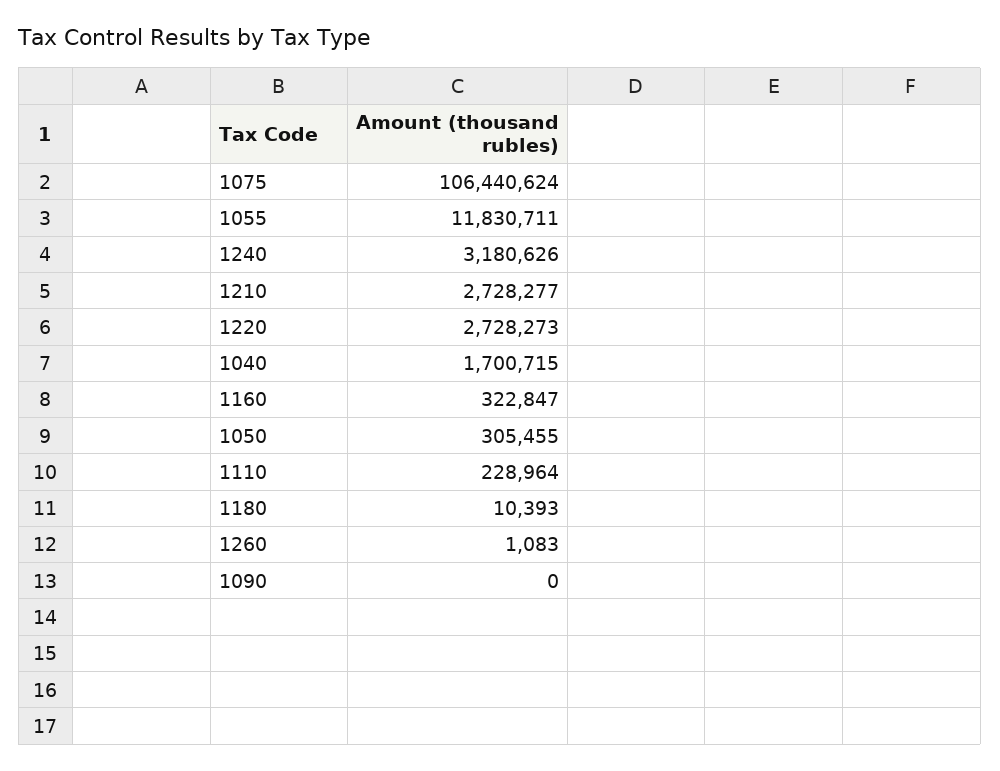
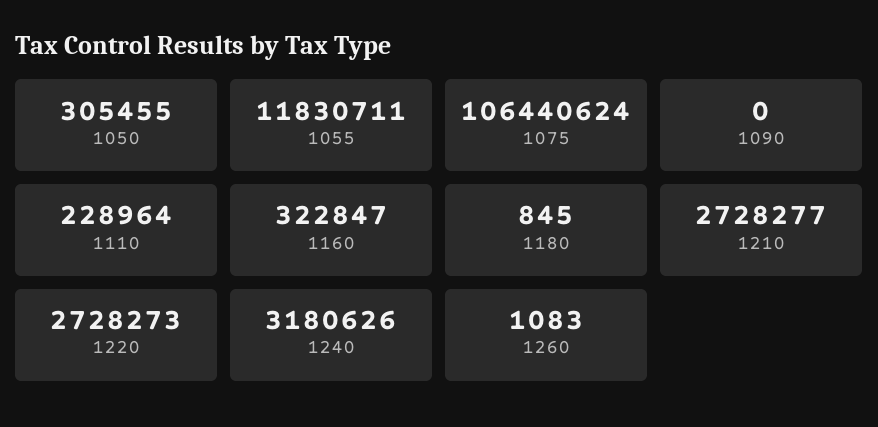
  {
    "1075": 106440624,
    "1055": 11830711,
    "1240": 3180626,
    "1210": 2728277,
    "1220": 2728273,
-   "1040": 1700715,
    "1160": 322847,
    "1050": 305455,
    "1110": 228964,
-   "1180": 10393,
+   "1180": 845,
    "1260": 1083,
    "1090": 0
  }

